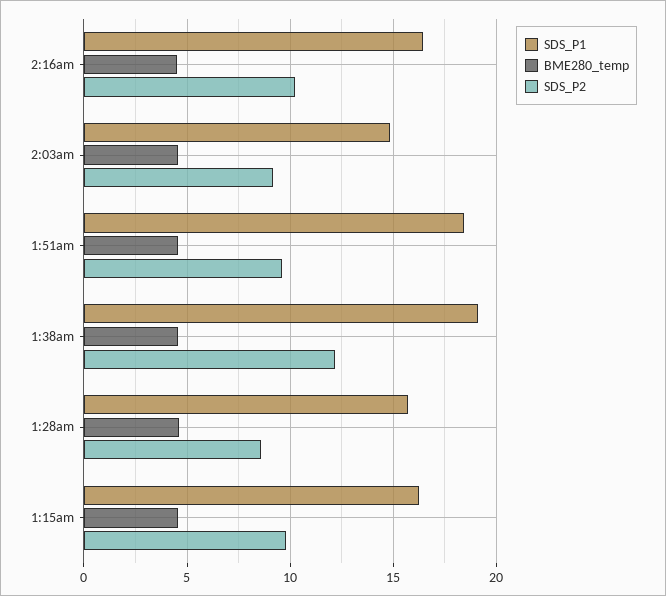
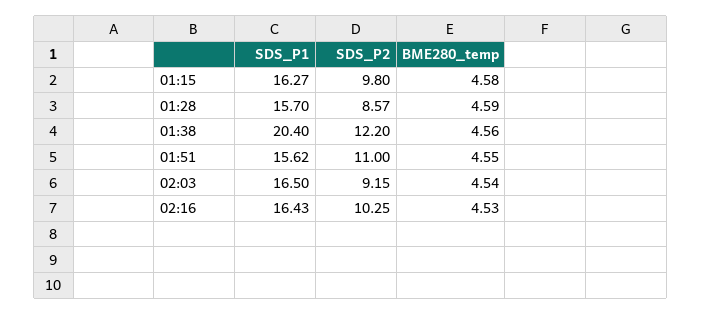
  {
    "SDS_P1": {
      "2:16am": 16.43,
-     "2:03am": 15,
+     "2:03am": 16.5,
-     "1:51am": 18.5,
+     "1:51am": 15.62,
-     "1:38am": 19,
+     "1:38am": 20.4,
      "1:28am": 15.7,
      "1:15am": 16.27
    },
    "BME280_temp": {
      "2:16am": 4.53,
      "2:03am": 4.54,
      "1:51am": 4.55,
      "1:38am": 4.56,
      "1:28am": 4.59,
      "1:15am": 4.58
    },
    "SDS_P2": {
      "2:16am": 10.25,
      "2:03am": 9.15,
-     "1:51am": 9.5,
+     "1:51am": 11,
      "1:38am": 12.2,
      "1:28am": 8.57,
      "1:15am": 9.8
    }
  }

